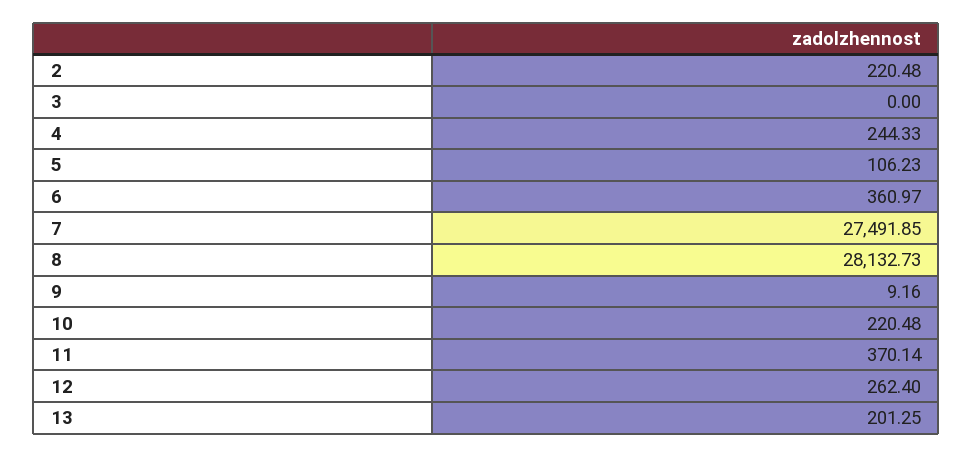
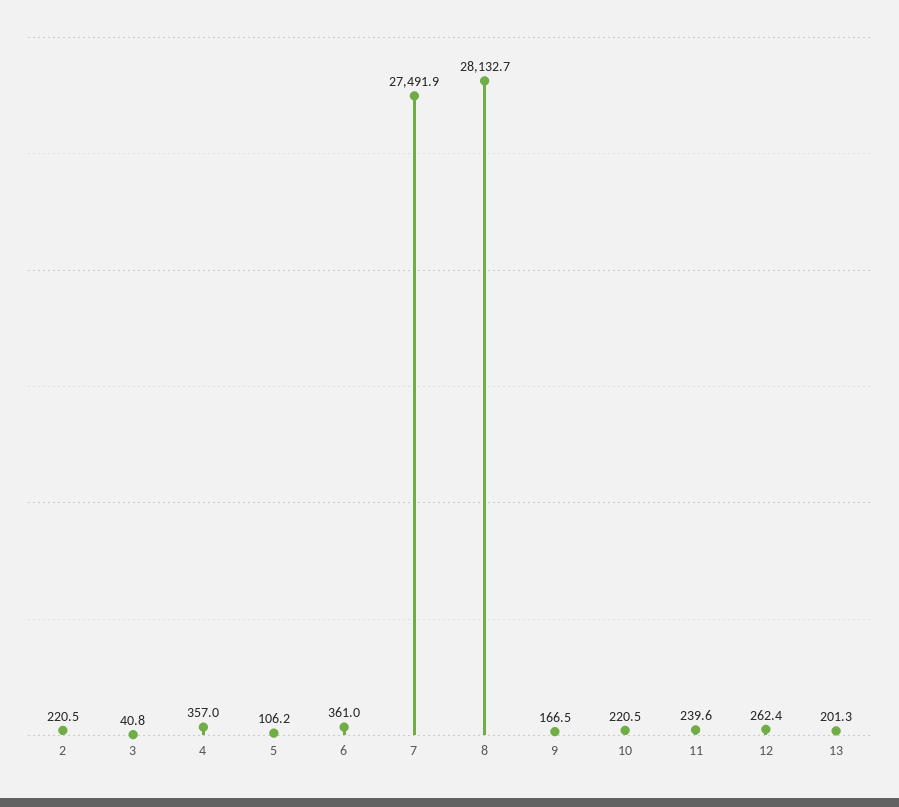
  {
    "2": 220.48,
-   "3": 0,
+   "3": 40.8,
-   "4": 244.33,
+   "4": 357,
    "5": 106.23,
    "6": 360.97,
    "7": 27491.85,
    "8": 28132.73,
-   "9": 9.16,
+   "9": 166.5,
    "10": 220.48,
-   "11": 370.14,
+   "11": 239.6,
    "12": 262.4,
    "13": 201.25
  }

